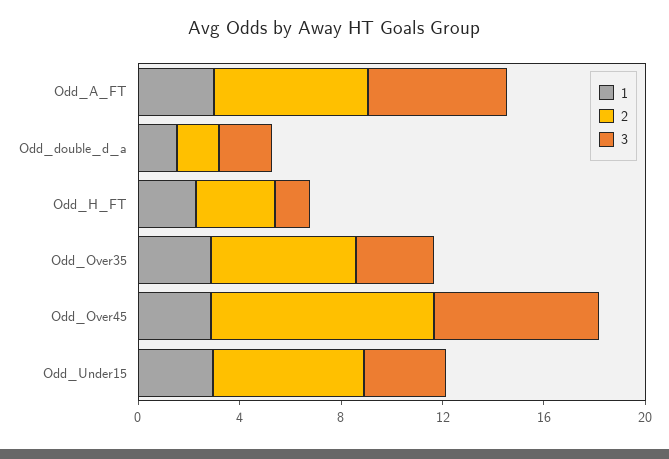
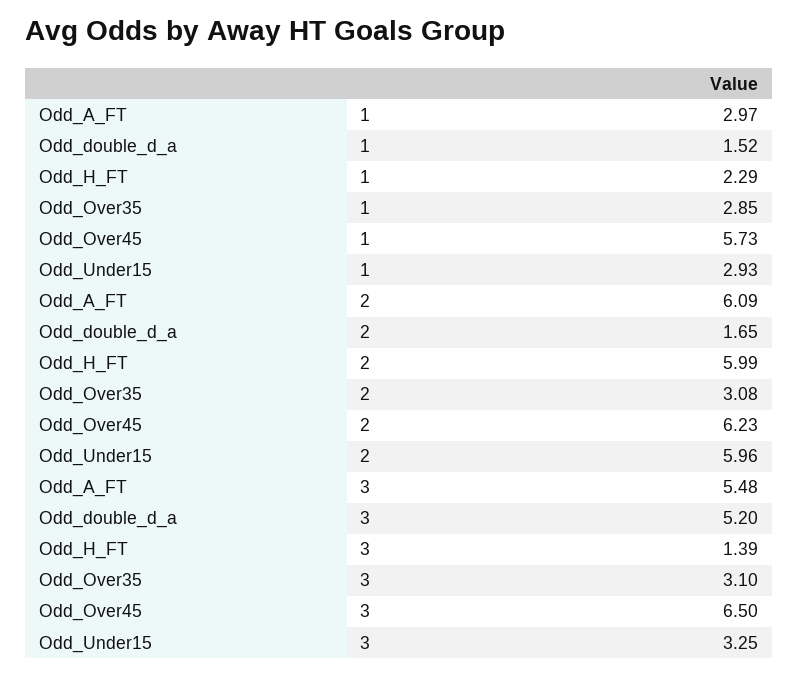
  {
    "1": {
      "Odd_A_FT": 2.97,
      "Odd_double_d_a": 1.52,
      "Odd_H_FT": 2.29,
      "Odd_Over35": 2.85,
-     "Odd_Over45": 3,
+     "Odd_Over45": 5.73,
      "Odd_Under15": 2.93
    },
    "2": {
      "Odd_A_FT": 6.09,
      "Odd_double_d_a": 1.65,
-     "Odd_H_FT": 3,
+     "Odd_H_FT": 5.99,
-     "Odd_Over35": 6,
+     "Odd_Over35": 3.08,
-     "Odd_Over45": 9,
+     "Odd_Over45": 6.23,
      "Odd_Under15": 5.96
    },
    "3": {
      "Odd_A_FT": 5.48,
-     "Odd_double_d_a": 2,
+     "Odd_double_d_a": 5.2,
      "Odd_H_FT": 1.39,
      "Odd_Over35": 3.1,
      "Odd_Over45": 6.5,
      "Odd_Under15": 3.25
    }
  }

